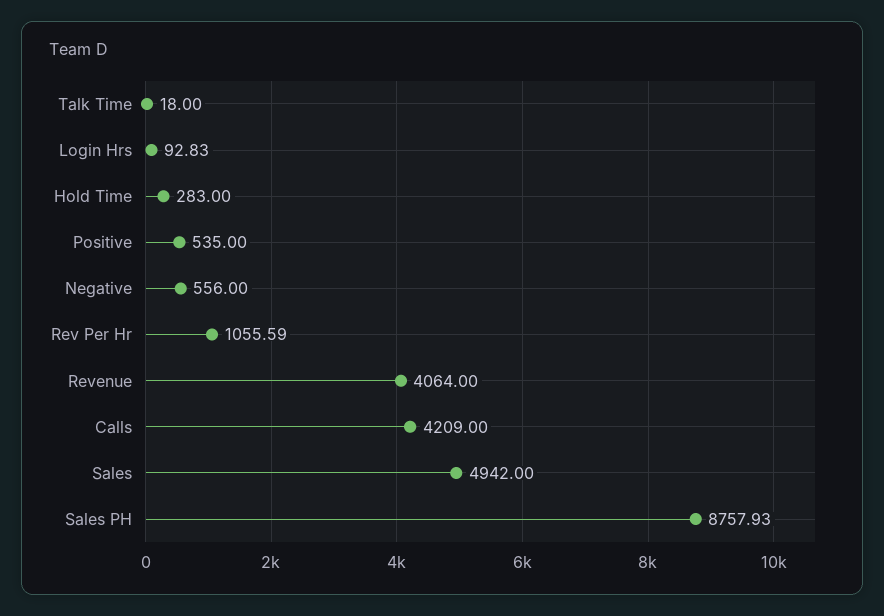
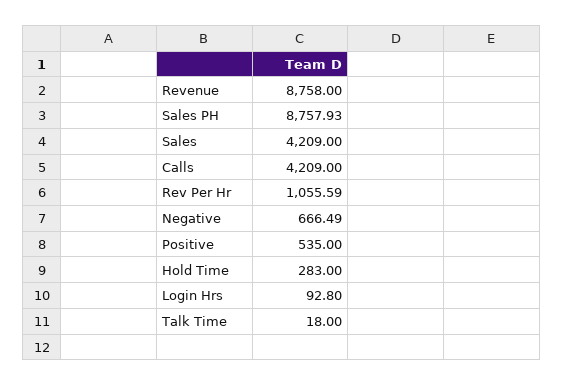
  {
    "Talk Time": 18,
-   "Login Hrs": 92.83,
+   "Login Hrs": 92.8,
    "Hold Time": 283,
    "Positive": 535,
-   "Negative": 556,
+   "Negative": 666.49,
    "Rev Per Hr": 1055.59,
-   "Revenue": 4064,
+   "Revenue": 8758,
    "Calls": 4209,
-   "Sales": 4942,
+   "Sales": 4209,
    "Sales PH": 8757.93
  }

